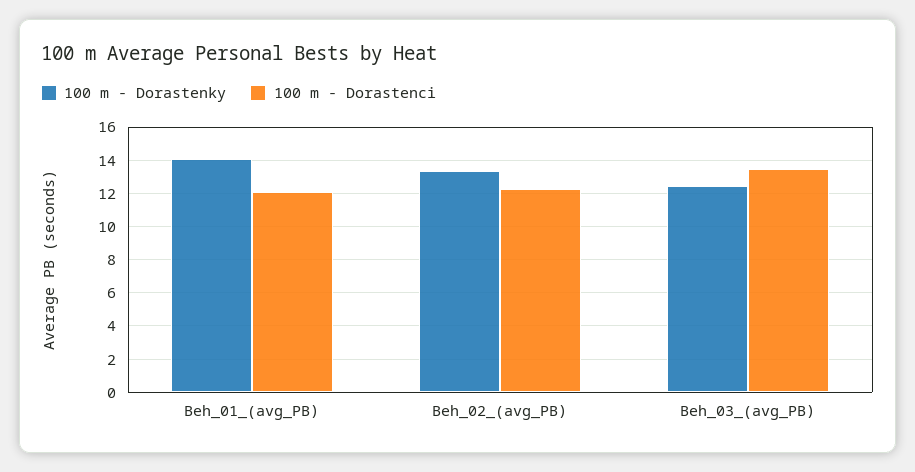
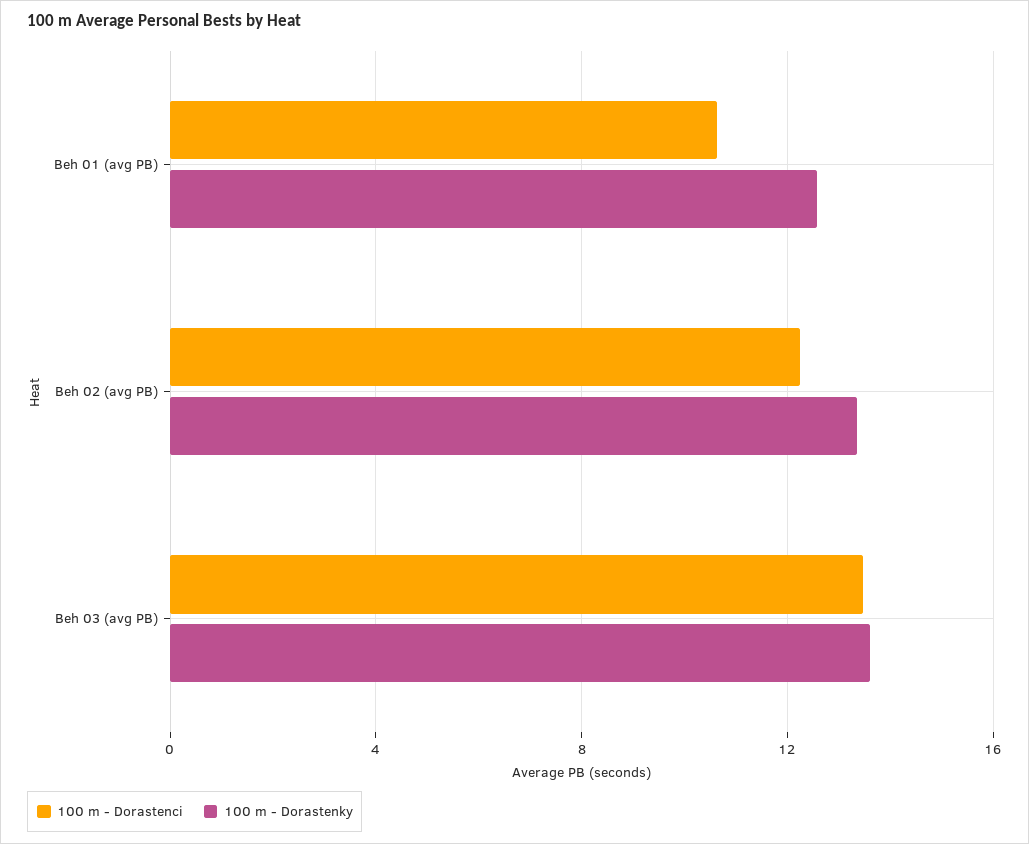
  {
    "100 m - Dorastenky": {
-     "Beh_01_(avg_PB)": 14,
+     "Beh_01_(avg_PB)": 12.5,
      "Beh_02_(avg_PB)": 13.5,
-     "Beh_03_(avg_PB)": 12.5
+     "Beh_03_(avg_PB)": 13.5
    },
    "100 m - Dorastenci": {
-     "Beh_01_(avg_PB)": 12,
+     "Beh_01_(avg_PB)": 10.5,
      "Beh_02_(avg_PB)": 12.5,
      "Beh_03_(avg_PB)": 13.5
    }
  }

